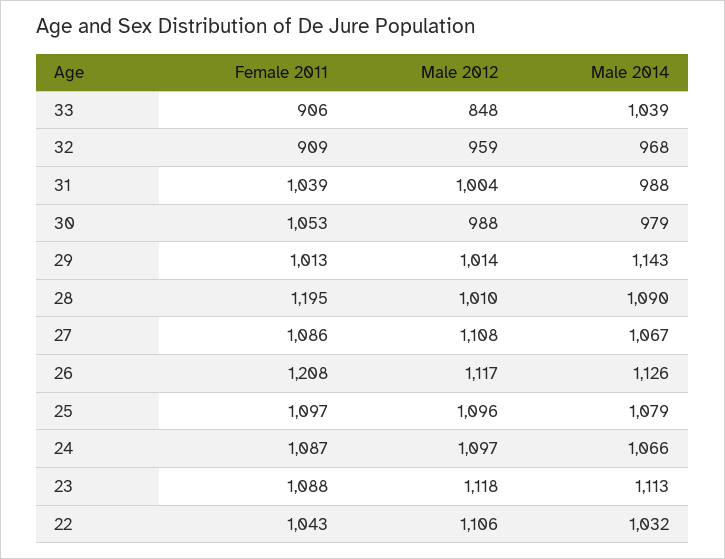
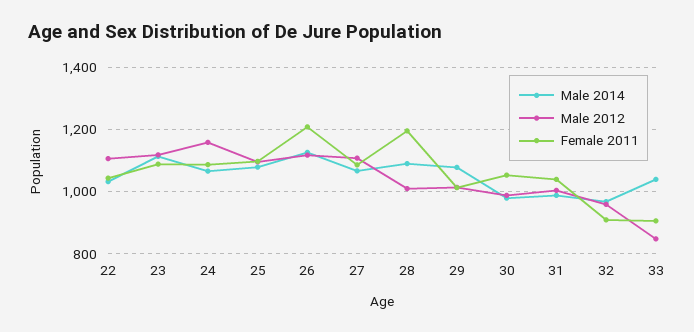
  {
    "Female 2011": {
      "33": 906,
      "32": 909,
      "31": 1039,
      "30": 1053,
      "29": 1013,
      "28": 1195,
      "27": 1086,
      "26": 1208,
      "25": 1097,
      "24": 1087,
      "23": 1088,
      "22": 1043
    },
    "Male 2012": {
      "33": 848,
      "32": 959,
      "31": 1004,
      "30": 988,
      "29": 1014,
      "28": 1010,
      "27": 1108,
      "26": 1117,
      "25": 1096,
-     "24": 1097,
+     "24": 1160,
      "23": 1118,
      "22": 1106
    },
    "Male 2014": {
      "33": 1039,
      "32": 968,
      "31": 988,
      "30": 979,
-     "29": 1143,
+     "29": 1080,
      "28": 1090,
      "27": 1067,
      "26": 1126,
      "25": 1079,
      "24": 1066,
      "23": 1113,
      "22": 1032
    }
  }

